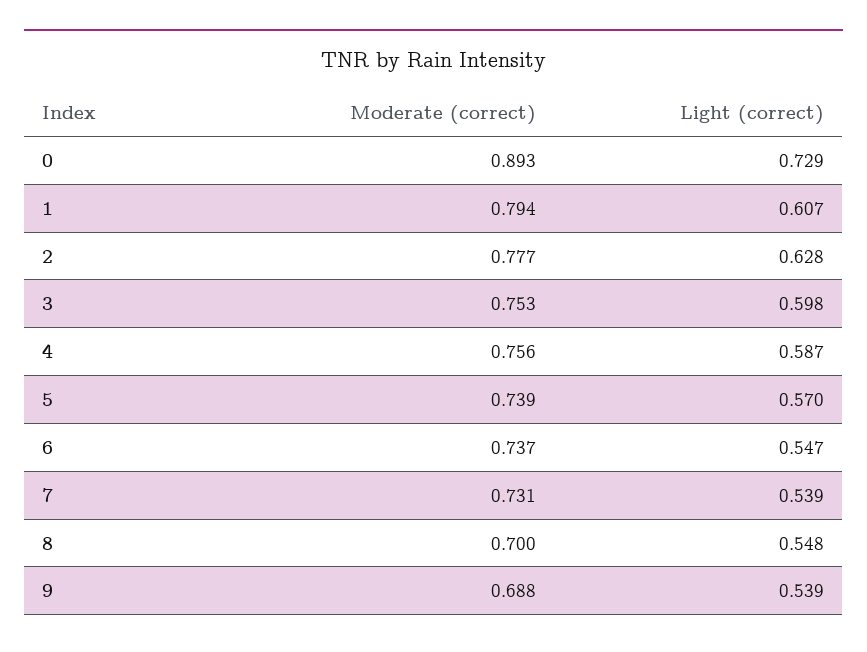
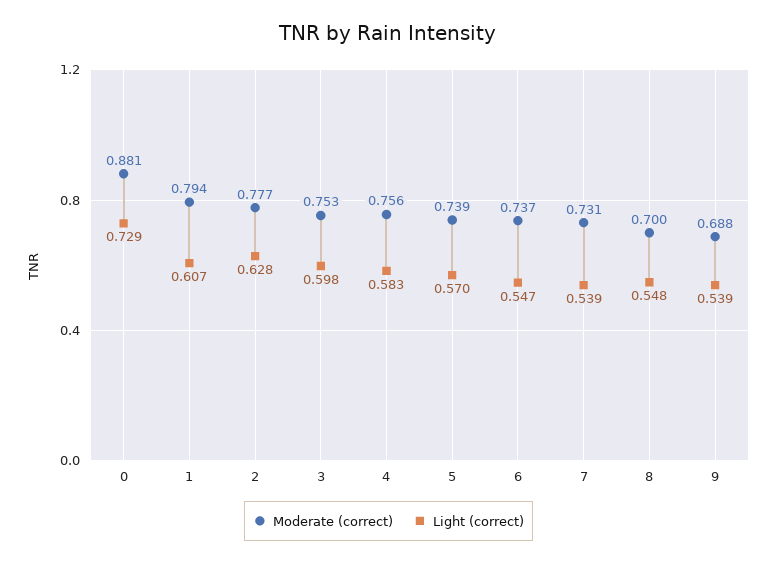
  {
    "Moderate (correct)": {
-     "0": 0.893,
+     "0": 0.881,
      "1": 0.794,
      "2": 0.777,
      "3": 0.753,
      "4": 0.756,
      "5": 0.739,
      "6": 0.737,
      "7": 0.731,
      "8": 0.7,
      "9": 0.688
    },
    "Light (correct)": {
      "0": 0.729,
      "1": 0.607,
      "2": 0.628,
      "3": 0.598,
-     "4": 0.587,
+     "4": 0.583,
      "5": 0.57,
      "6": 0.547,
      "7": 0.539,
      "8": 0.548,
      "9": 0.539
    }
  }

